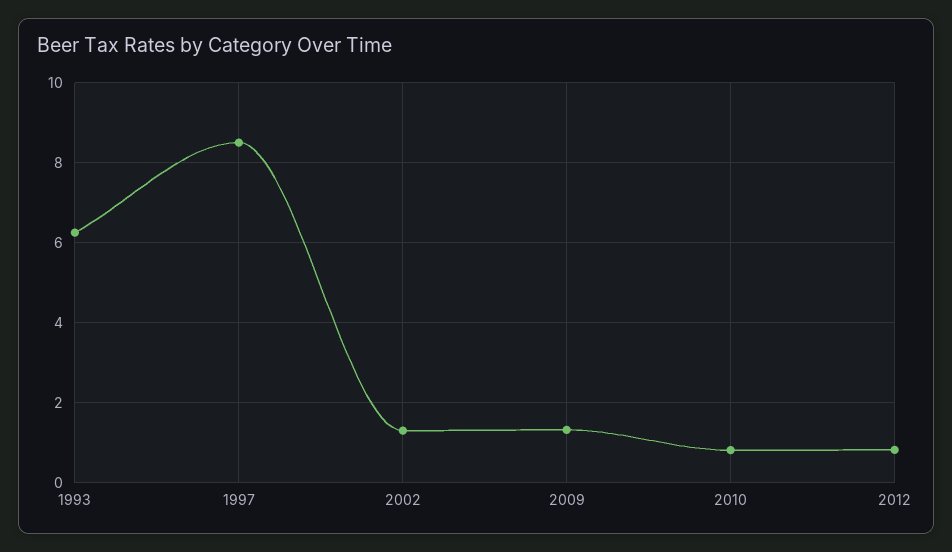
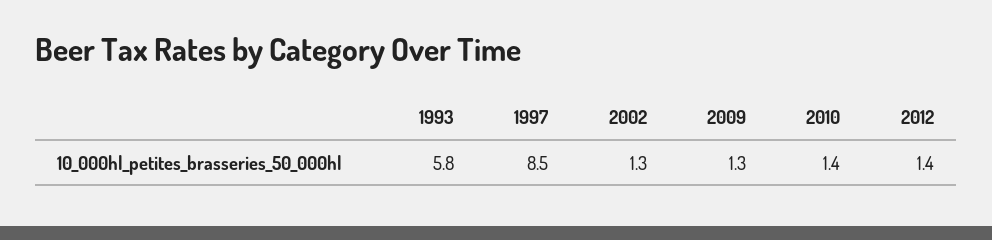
  {
-   "1993": 6.2,
+   "1993": 5.8,
    "1997": 8.5,
    "2002": 1.3,
    "2009": 1.3,
-   "2010": 0.8,
+   "2010": 1.4,
-   "2012": 0.8
+   "2012": 1.4
  }

